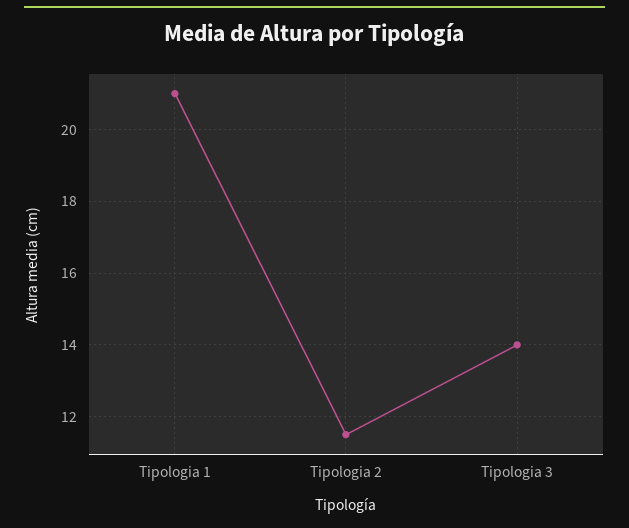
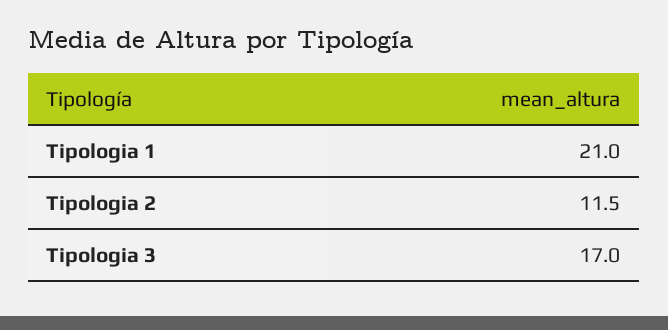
  {
    "Tipologia 1": 21,
    "Tipologia 2": 11.5,
-   "Tipologia 3": 14
+   "Tipologia 3": 17
  }

